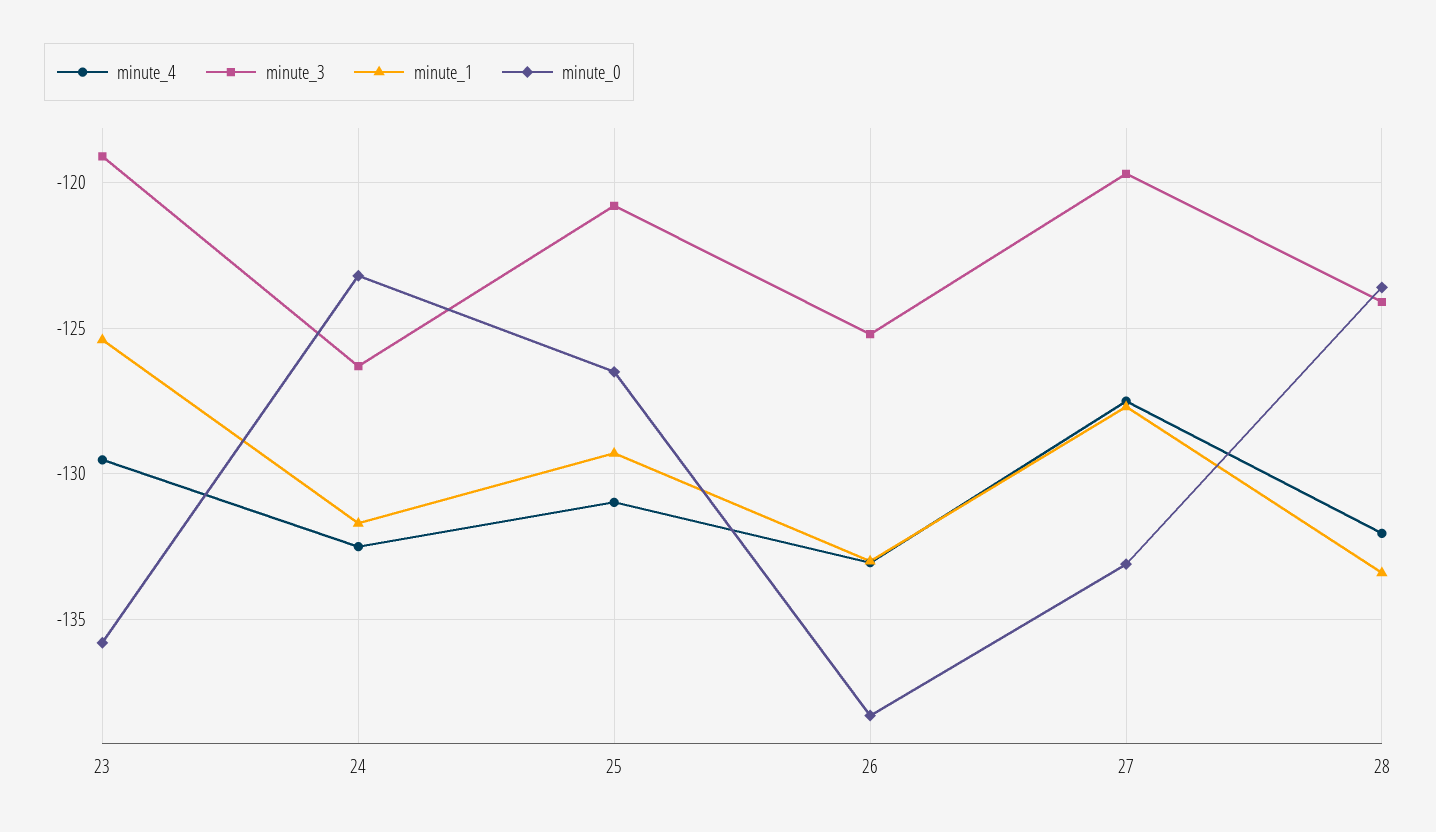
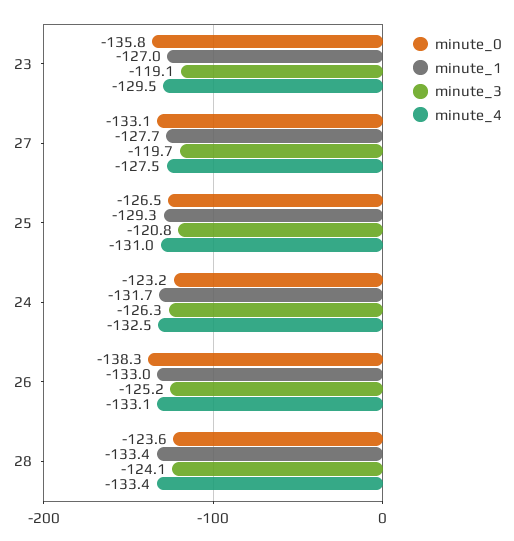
  {
    "minute_4": {
      "23": -129.5,
      "24": -132.5,
      "25": -131,
      "26": -133.1,
      "27": -127.5,
-     "28": -132
+     "28": -133.4
    },
    "minute_3": {
      "23": -119.1,
      "24": -126.3,
      "25": -120.8,
      "26": -125.2,
      "27": -119.7,
      "28": -124.1
    },
    "minute_1": {
-     "23": -125.5,
+     "23": -127,
      "24": -131.7,
      "25": -129.3,
      "26": -133,
      "27": -127.7,
      "28": -133.4
    },
    "minute_0": {
      "23": -135.8,
      "24": -123.2,
      "25": -126.5,
      "26": -138.3,
      "27": -133.1,
      "28": -123.6
    }
  }

